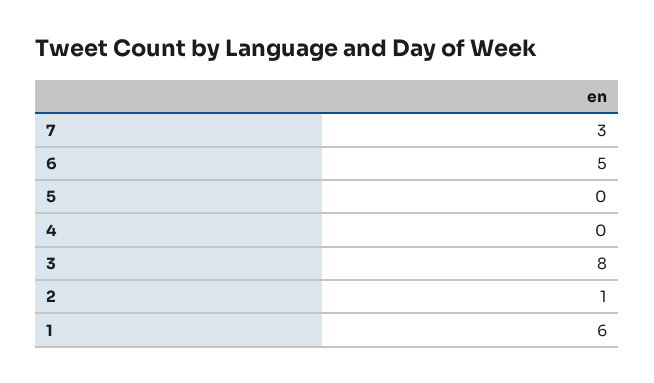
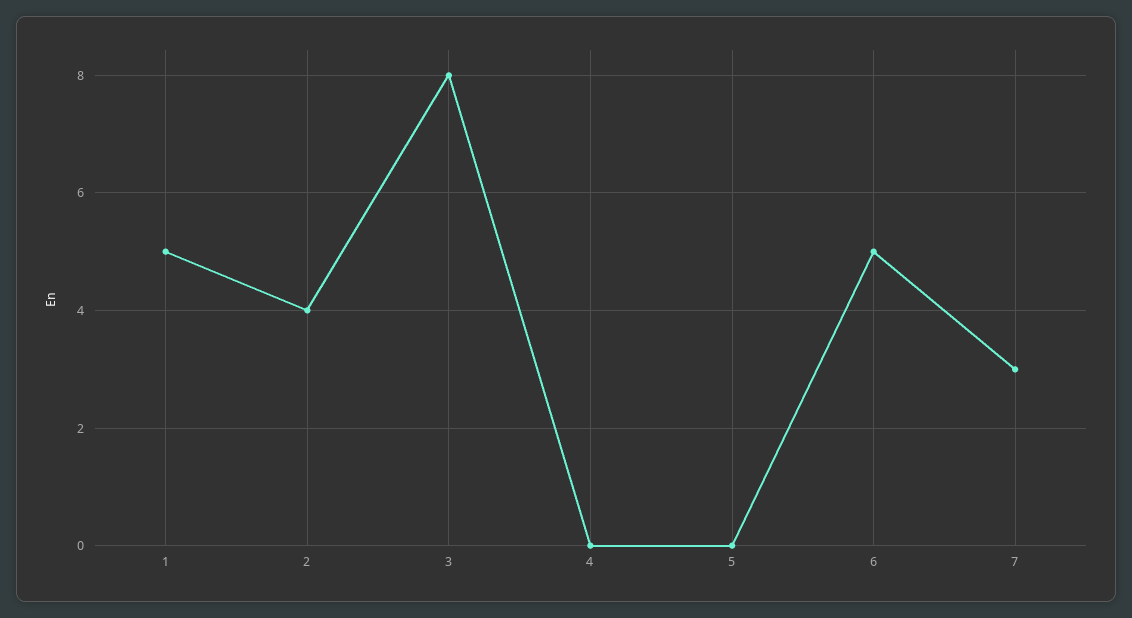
  {
    "7": 3,
    "6": 5,
    "5": 0,
    "4": 0,
    "3": 8,
-   "2": 1,
+   "2": 4,
-   "1": 6
+   "1": 5
  }

